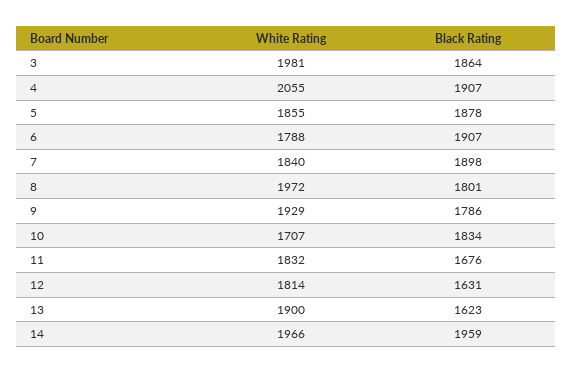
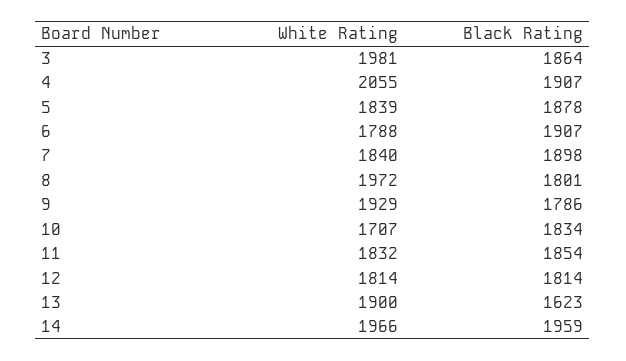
  {
    "White Rating": {
      "3": 1981,
      "4": 2055,
-     "5": 1855,
+     "5": 1839,
      "6": 1788,
      "7": 1840,
      "8": 1972,
      "9": 1929,
      "10": 1707,
      "11": 1832,
      "12": 1814,
      "13": 1900,
      "14": 1966
    },
    "Black Rating": {
      "3": 1864,
      "4": 1907,
      "5": 1878,
      "6": 1907,
      "7": 1898,
      "8": 1801,
      "9": 1786,
      "10": 1834,
-     "11": 1676,
+     "11": 1854,
-     "12": 1631,
+     "12": 1814,
      "13": 1623,
      "14": 1959
    }
  }

